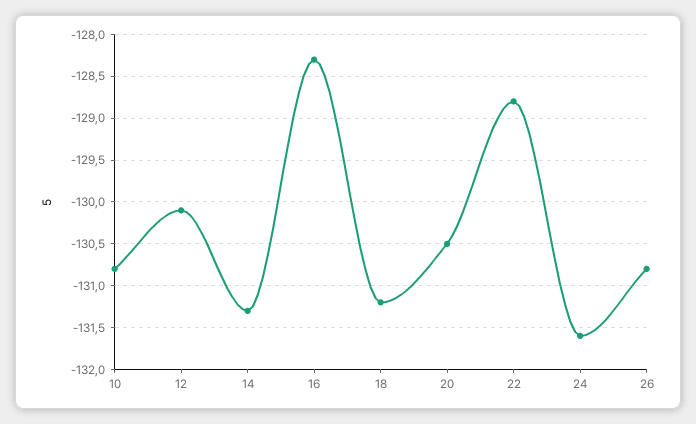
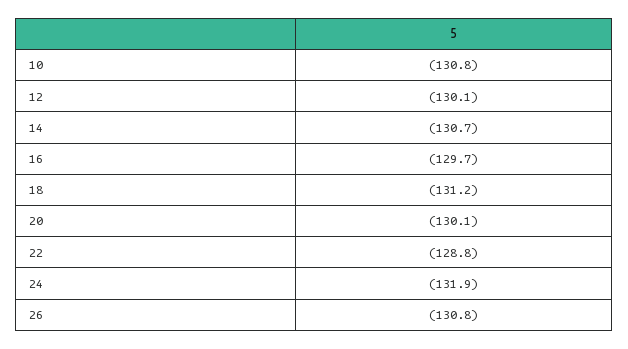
  {
    "10": -130.8,
    "12": -130.1,
-   "14": -131.3,
+   "14": -130.7,
-   "16": -128.3,
+   "16": -129.7,
    "18": -131.2,
-   "20": -130.5,
+   "20": -130.1,
    "22": -128.8,
-   "24": -131.6,
+   "24": -131.9,
    "26": -130.8
  }

